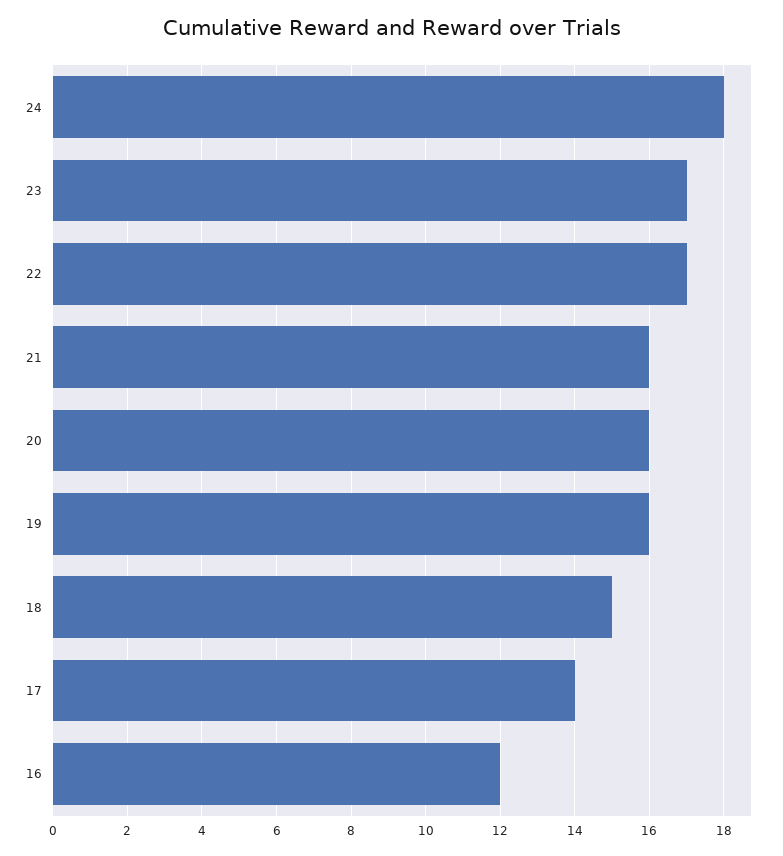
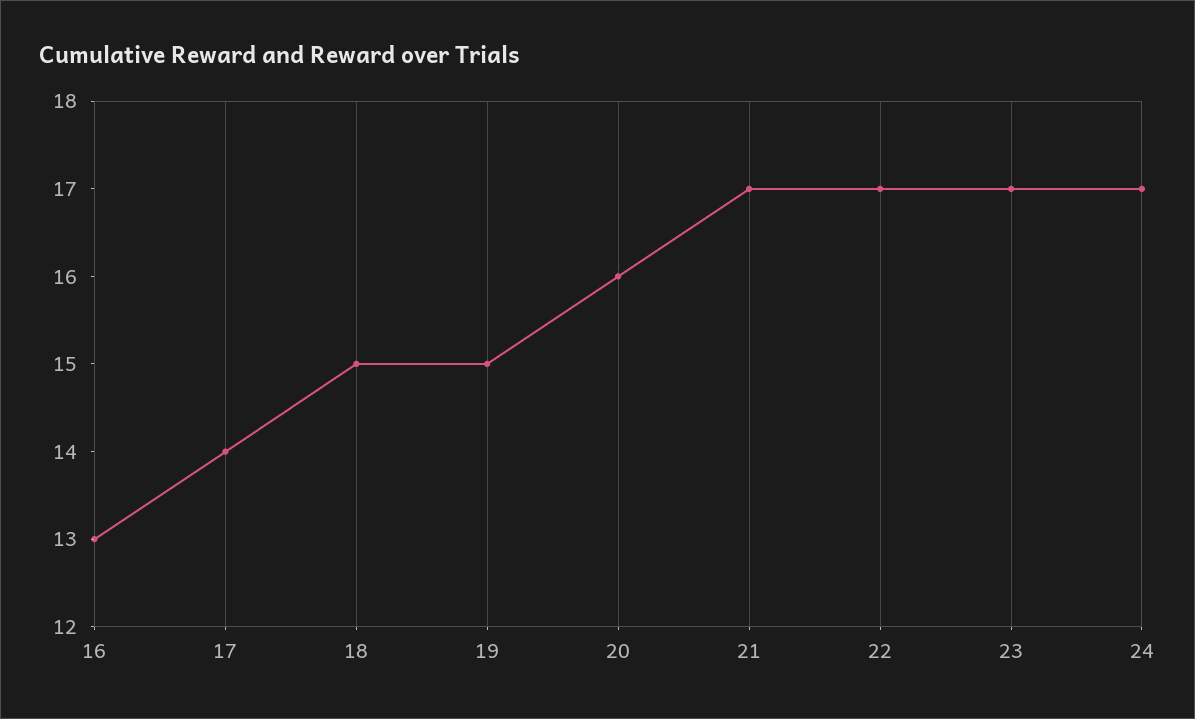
  {
-   "24": 18,
+   "24": 17,
    "23": 17,
    "22": 17,
-   "21": 16,
+   "21": 17,
    "20": 16,
-   "19": 16,
+   "19": 15,
    "18": 15,
    "17": 14,
-   "16": 12
+   "16": 13
  }

